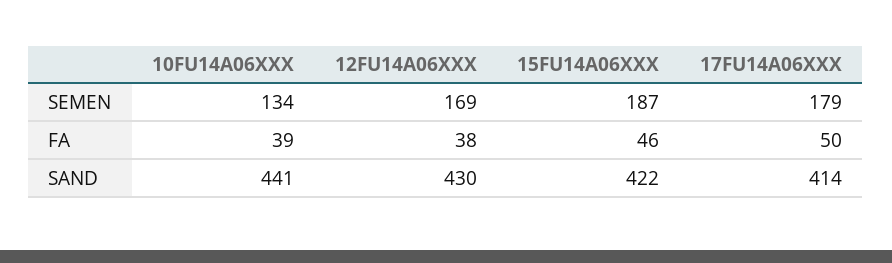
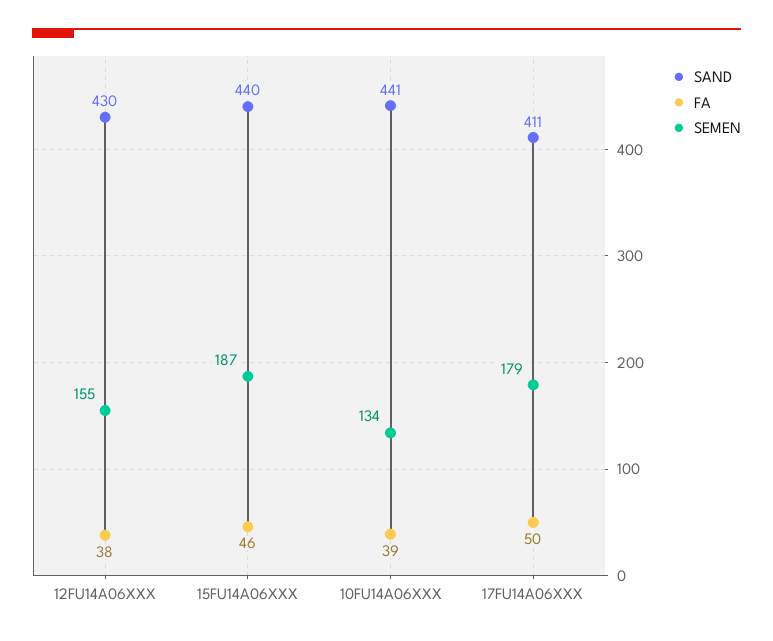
  {
    "SEMEN": {
      "10FU14A06XXX": 134,
-     "12FU14A06XXX": 169,
+     "12FU14A06XXX": 155,
      "15FU14A06XXX": 187,
      "17FU14A06XXX": 179
    },
    "FA": {
      "10FU14A06XXX": 39,
      "12FU14A06XXX": 38,
      "15FU14A06XXX": 46,
      "17FU14A06XXX": 50
    },
    "SAND": {
      "10FU14A06XXX": 441,
      "12FU14A06XXX": 430,
-     "15FU14A06XXX": 422,
+     "15FU14A06XXX": 440,
-     "17FU14A06XXX": 414
+     "17FU14A06XXX": 411
    }
  }

